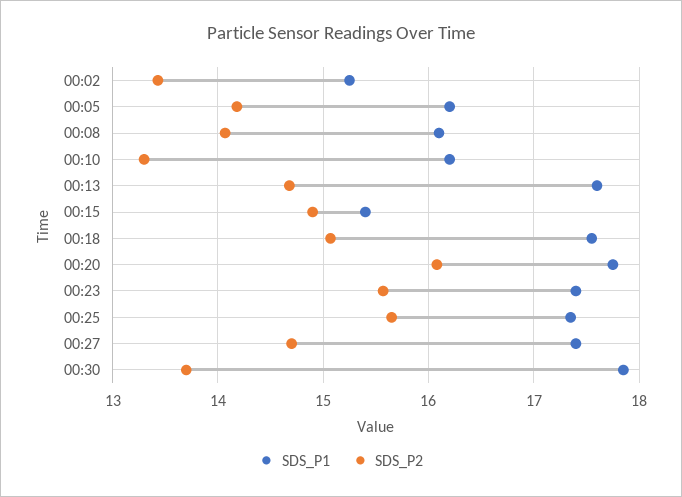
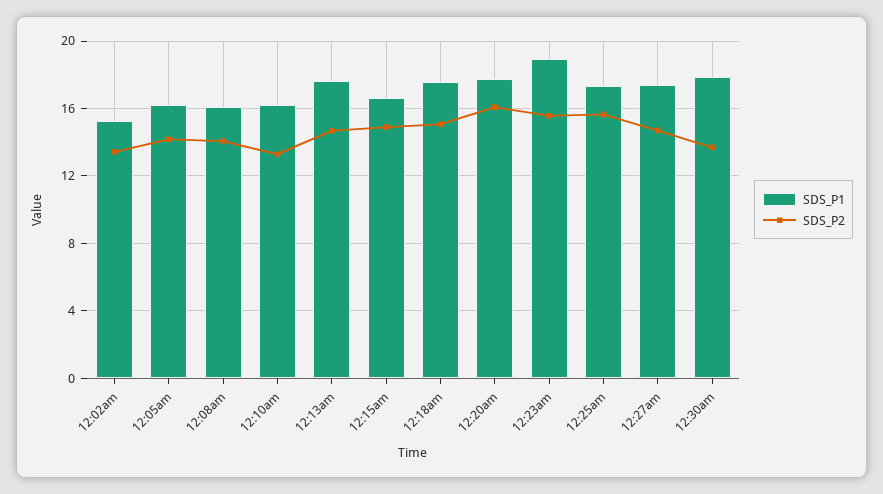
  {
    "SDS_P1": {
      "00:02": 15.3,
      "00:05": 16.2,
      "00:08": 16.1,
      "00:10": 16.2,
      "00:13": 17.6,
-     "00:15": 15.4,
+     "00:15": 16.5,
      "00:18": 17.6,
      "00:20": 17.8,
-     "00:23": 17.4,
+     "00:23": 19,
      "00:25": 17.4,
      "00:27": 17.4,
      "00:30": 17.9
    },
    "SDS_P2": {
      "00:02": 13.4,
      "00:05": 14.2,
      "00:08": 14.1,
      "00:10": 13.3,
      "00:13": 14.7,
      "00:15": 14.9,
      "00:18": 15.1,
      "00:20": 16.1,
      "00:23": 15.6,
      "00:25": 15.7,
      "00:27": 14.7,
      "00:30": 13.7
    }
  }

